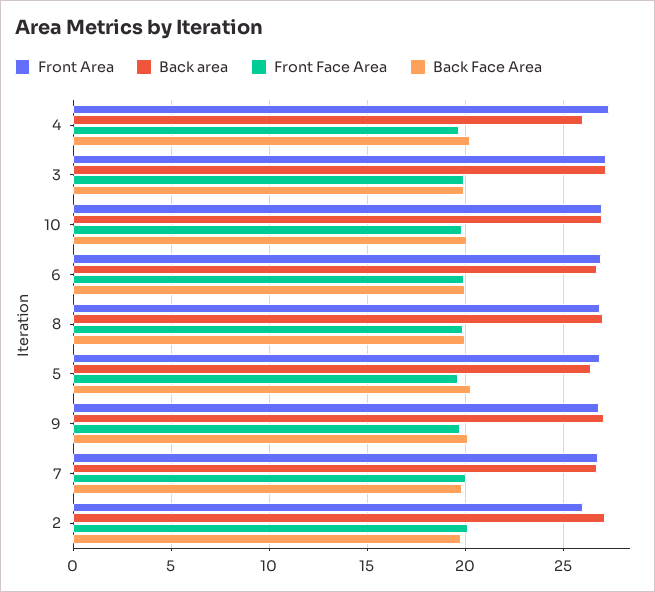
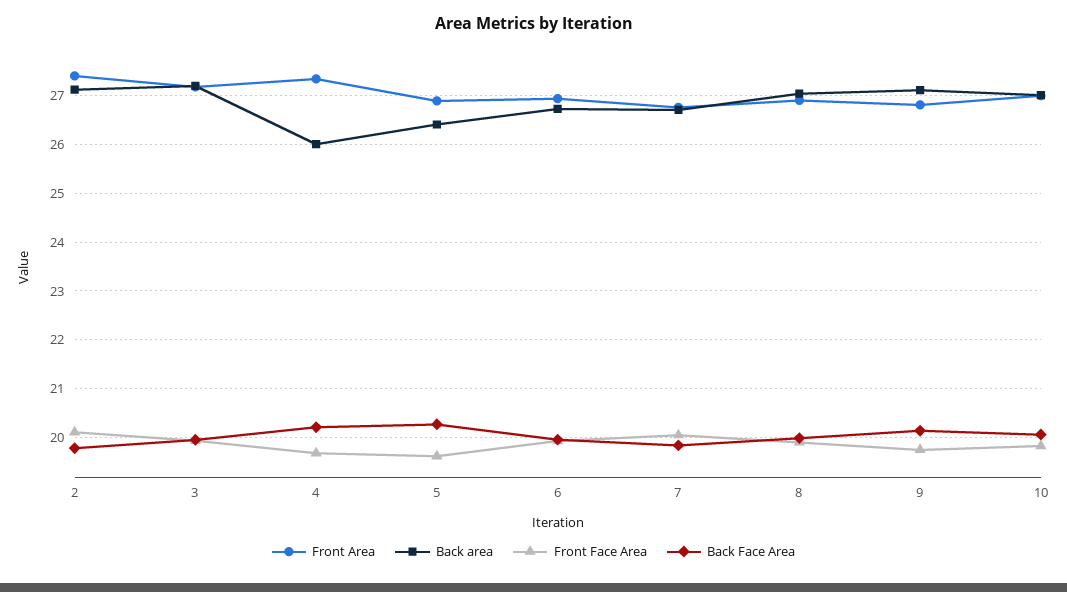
  {
    "Front Area": {
      "4": 27.4,
      "3": 27.2,
      "10": 27,
      "6": 27,
      "8": 26.8,
      "5": 26.8,
      "9": 26.8,
      "7": 26.8,
-     "2": 26
+     "2": 27.4
    },
    "Back area": {
      "4": 26,
      "3": 27.2,
      "10": 27,
      "6": 26.8,
      "8": 27,
      "5": 26.4,
      "9": 27.2,
      "7": 26.8,
      "2": 27.2
    },
    "Front Face Area": {
      "4": 19.6,
      "3": 20,
      "10": 19.8,
      "6": 20,
      "8": 20,
      "5": 19.6,
      "9": 19.8,
      "7": 20,
      "2": 20.2
    },
    "Back Face Area": {
      "4": 20.2,
      "3": 20,
      "10": 20,
      "6": 20,
      "8": 20,
      "5": 20.2,
      "9": 20.2,
      "7": 19.8,
      "2": 19.8
    }
  }

